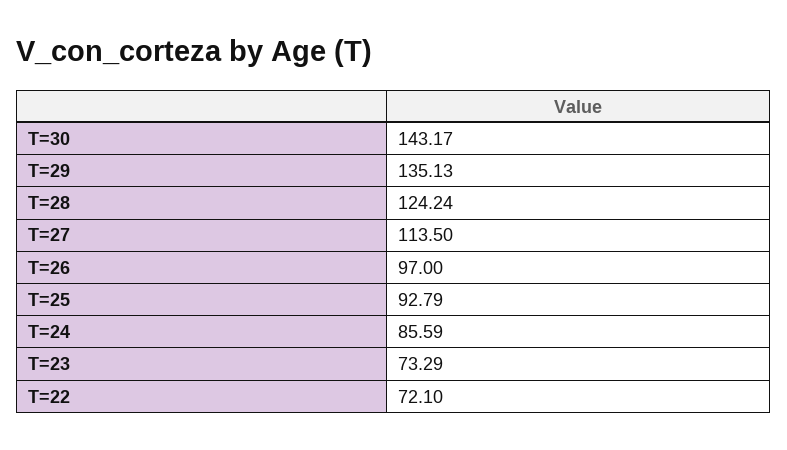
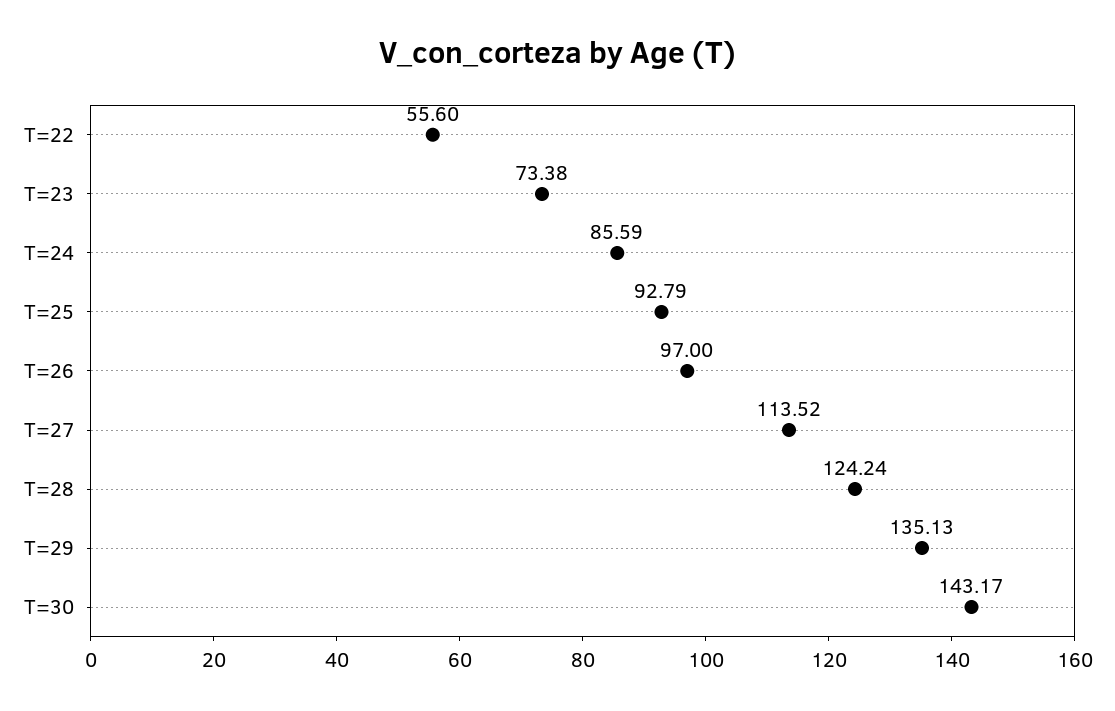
  {
    "T=30": 143.17,
    "T=29": 135.13,
    "T=28": 124.24,
-   "T=27": 113.5,
+   "T=27": 113.52,
    "T=26": 97,
    "T=25": 92.79,
    "T=24": 85.59,
-   "T=23": 73.29,
+   "T=23": 73.38,
-   "T=22": 72.1
+   "T=22": 55.6
  }

